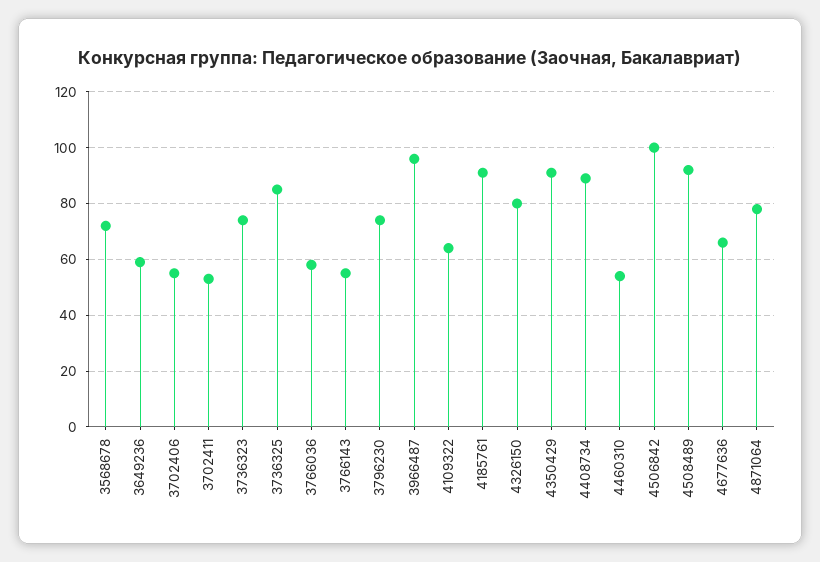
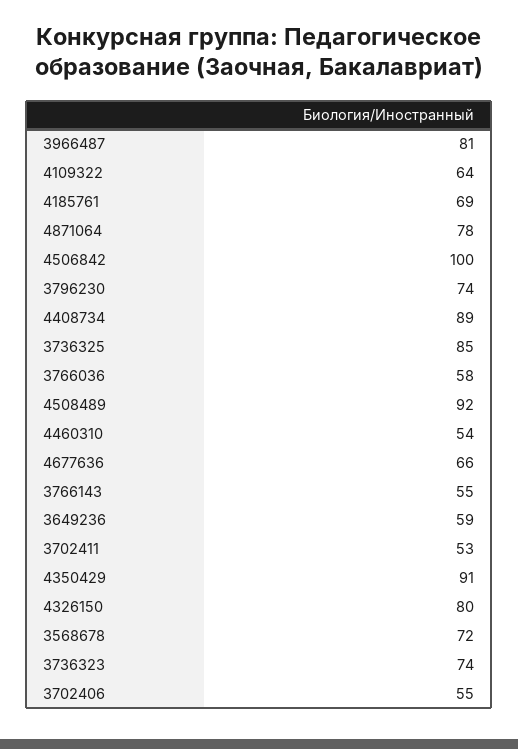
  {
    "3568678": 72,
    "3649236": 59,
    "3702406": 55,
    "3702411": 53,
    "3736323": 74,
    "3736325": 85,
    "3766036": 58,
    "3766143": 55,
    "3796230": 74,
-   "3966487": 95,
+   "3966487": 81,
    "4109322": 64,
-   "4185761": 90,
+   "4185761": 69,
    "4326150": 80,
    "4350429": 91,
    "4408734": 89,
    "4460310": 54,
    "4506842": 100,
    "4508489": 92,
    "4677636": 66,
    "4871064": 78
  }

